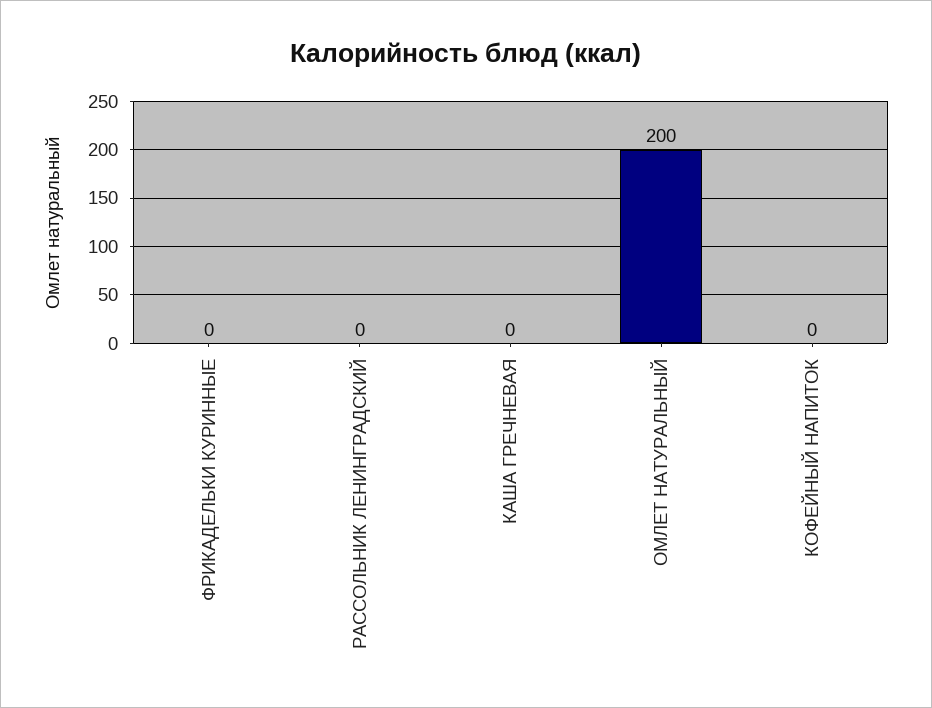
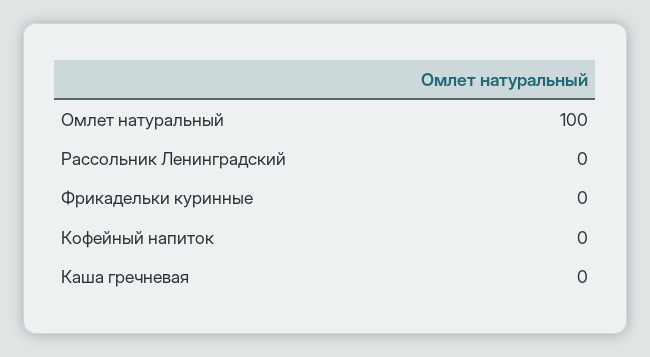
  {
    "ФРИКАДЕЛЬКИ КУРИННЫЕ": 0,
    "РАССОЛЬНИК ЛЕНИНГРАДСКИЙ": 0,
    "КАША ГРЕЧНЕВАЯ": 0,
-   "ОМЛЕТ НАТУРАЛЬНЫЙ": 200,
+   "ОМЛЕТ НАТУРАЛЬНЫЙ": 100,
    "КОФЕЙНЫЙ НАПИТОК": 0
  }

